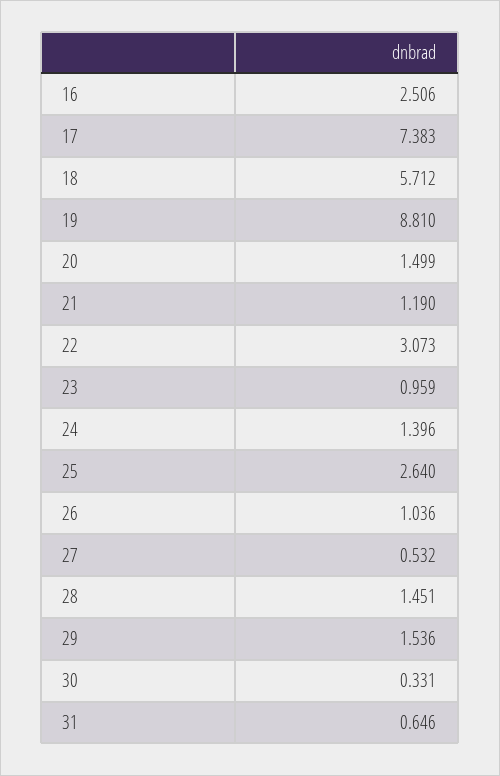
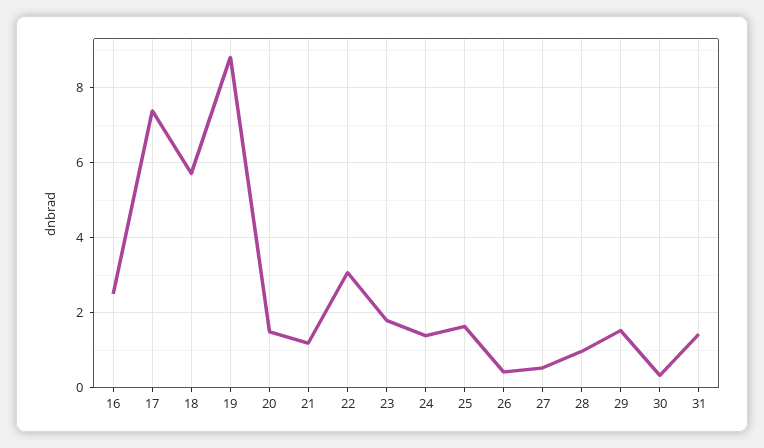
  {
    "16": 2.506,
    "17": 7.383,
    "18": 5.712,
    "19": 8.81,
    "20": 1.499,
    "21": 1.19,
    "22": 3.073,
-   "23": 0.959,
+   "23": 1.8,
    "24": 1.396,
-   "25": 2.64,
+   "25": 1.6,
-   "26": 1.036,
+   "26": 0.4,
    "27": 0.532,
-   "28": 1.451,
+   "28": 1,
    "29": 1.536,
    "30": 0.331,
-   "31": 0.646
+   "31": 1.4
  }

